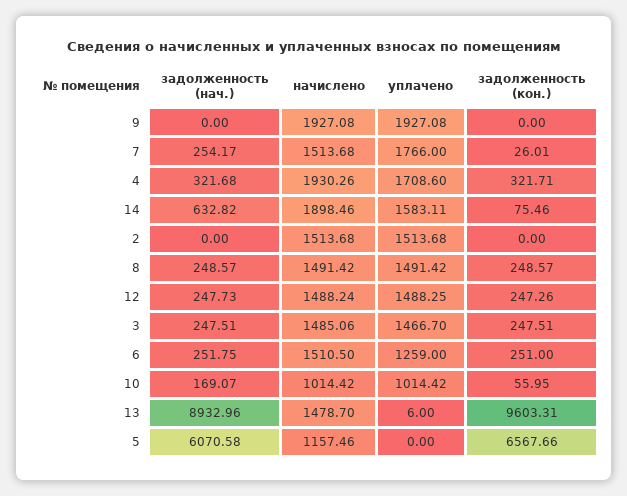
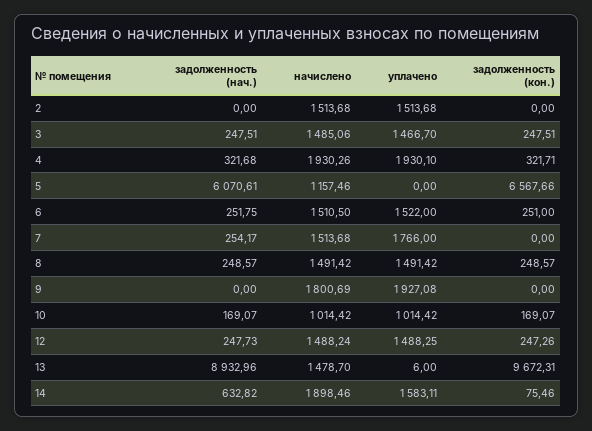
  {
    "задолженность (нач.)": {
      "9": 0,
      "7": 254.17,
      "4": 321.68,
      "14": 632.82,
      "2": 0,
      "8": 248.57,
      "12": 247.73,
      "3": 247.51,
      "6": 251.75,
      "10": 169.07,
      "13": 8932.96,
-     "5": 6070.58
+     "5": 6070.61
    },
    "начислено": {
-     "9": 1927.08,
+     "9": 1800.69,
      "7": 1513.68,
      "4": 1930.26,
      "14": 1898.46,
      "2": 1513.68,
      "8": 1491.42,
      "12": 1488.24,
      "3": 1485.06,
      "6": 1510.5,
      "10": 1014.42,
      "13": 1478.7,
      "5": 1157.46
    },
    "уплачено": {
      "9": 1927.08,
      "7": 1766,
-     "4": 1708.6,
+     "4": 1930.1,
      "14": 1583.11,
      "2": 1513.68,
      "8": 1491.42,
      "12": 1488.25,
      "3": 1466.7,
-     "6": 1259,
+     "6": 1522,
      "10": 1014.42,
      "13": 6,
      "5": 0
    },
    "задолженность (кон.)": {
      "9": 0,
-     "7": 26.01,
+     "7": 0,
      "4": 321.71,
      "14": 75.46,
      "2": 0,
      "8": 248.57,
      "12": 247.26,
      "3": 247.51,
      "6": 251,
-     "10": 55.95,
+     "10": 169.07,
-     "13": 9603.31,
+     "13": 9672.31,
      "5": 6567.66
    }
  }

